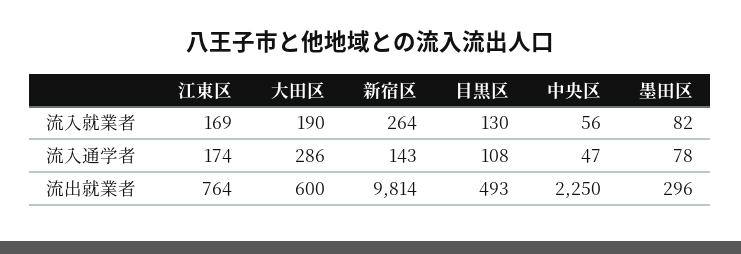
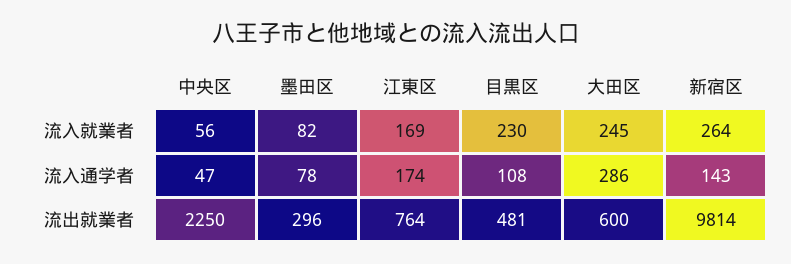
  {
    "江東区": {
      "流入就業者": 169,
      "流入通学者": 174,
      "流出就業者": 764
    },
    "大田区": {
-     "流入就業者": 190,
+     "流入就業者": 245,
      "流入通学者": 286,
      "流出就業者": 600
    },
    "新宿区": {
      "流入就業者": 264,
      "流入通学者": 143,
      "流出就業者": 9814
    },
    "目黒区": {
-     "流入就業者": 130,
+     "流入就業者": 230,
      "流入通学者": 108,
-     "流出就業者": 493
+     "流出就業者": 481
    },
    "中央区": {
      "流入就業者": 56,
      "流入通学者": 47,
      "流出就業者": 2250
    },
    "墨田区": {
      "流入就業者": 82,
      "流入通学者": 78,
      "流出就業者": 296
    }
  }

